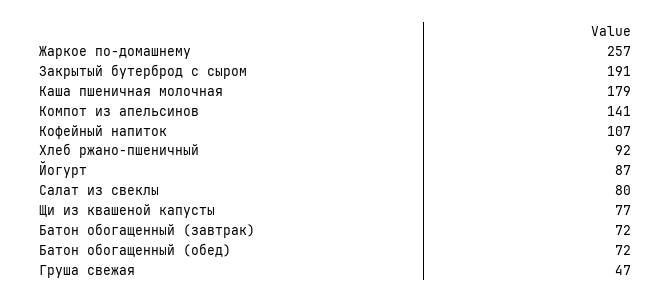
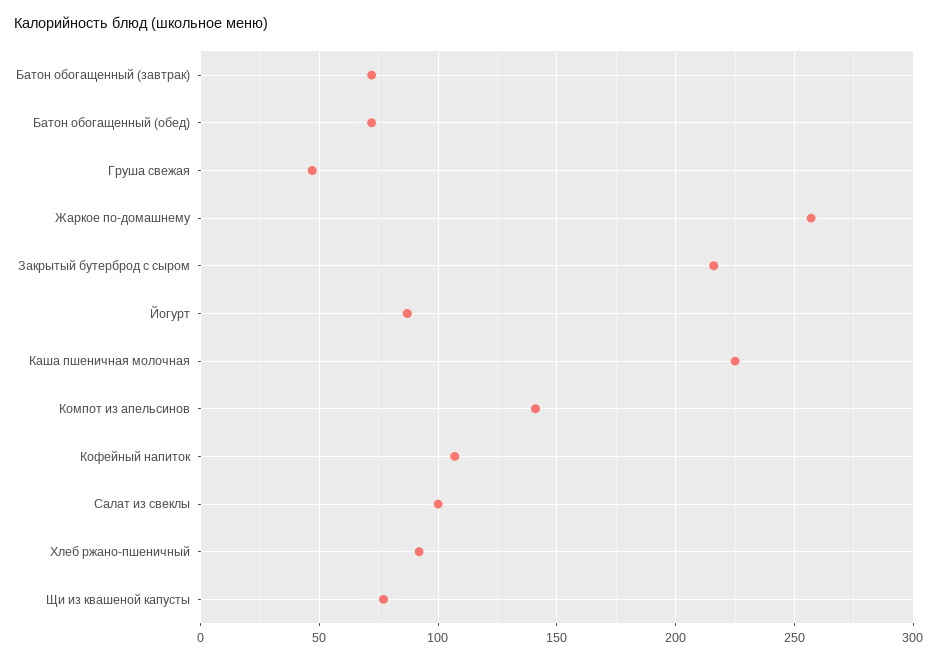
  {
    "Жаркое по-домашнему": 257,
-   "Закрытый бутерброд с сыром": 191,
+   "Закрытый бутерброд с сыром": 215,
-   "Каша пшеничная молочная": 179,
+   "Каша пшеничная молочная": 225,
    "Компот из апельсинов": 141,
    "Кофейный напиток": 107,
    "Хлеб ржано-пшеничный": 92,
    "Йогурт": 87,
-   "Салат из свеклы": 80,
+   "Салат из свеклы": 100,
    "Щи из квашеной капусты": 77,
    "Батон обогащенный (завтрак)": 72,
    "Батон обогащенный (обед)": 72,
    "Груша свежая": 47
  }

